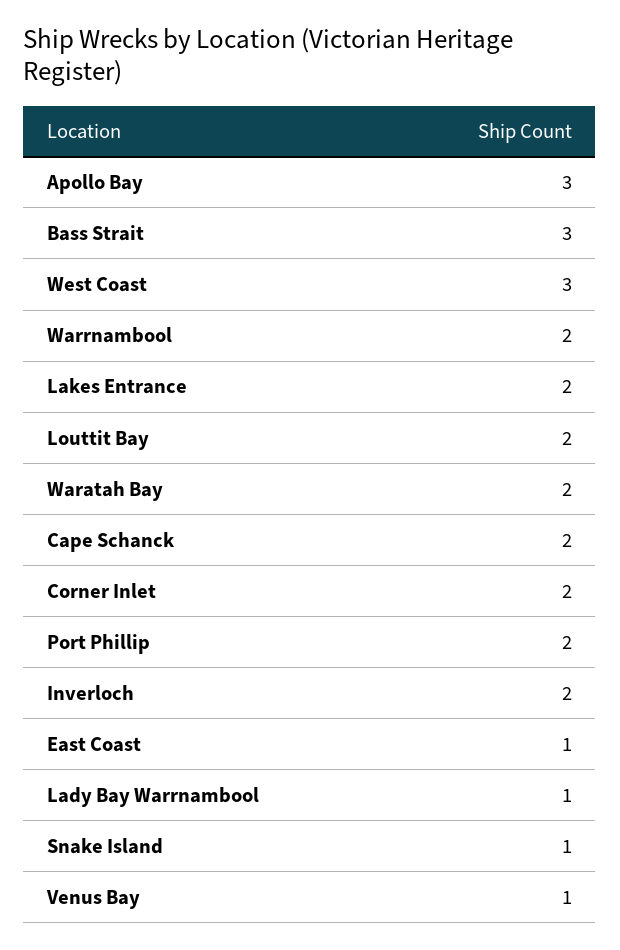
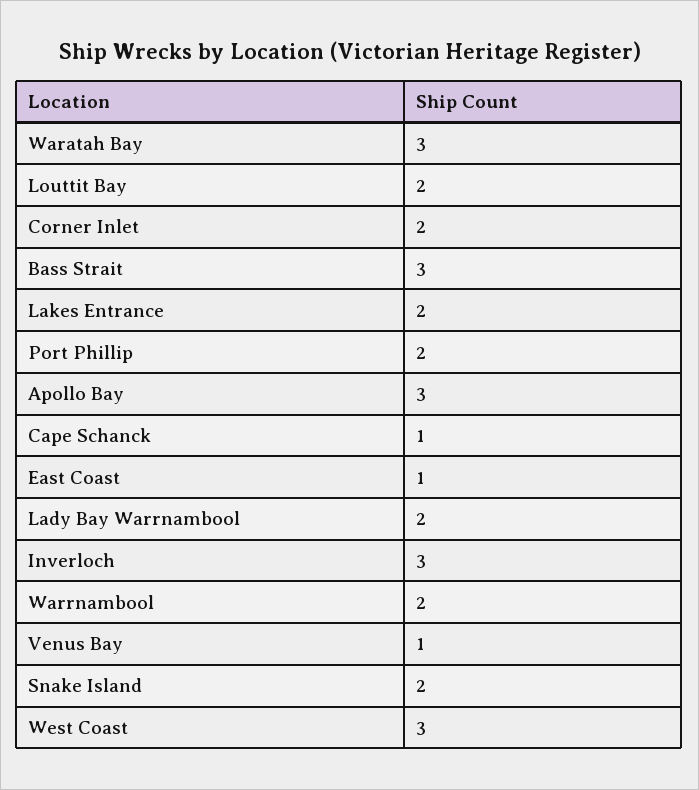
  {
    "Apollo Bay": 3,
    "Bass Strait": 3,
    "West Coast": 3,
    "Warrnambool": 2,
    "Lakes Entrance": 2,
    "Louttit Bay": 2,
-   "Waratah Bay": 2,
+   "Waratah Bay": 3,
-   "Cape Schanck": 2,
+   "Cape Schanck": 1,
    "Corner Inlet": 2,
    "Port Phillip": 2,
-   "Inverloch": 2,
+   "Inverloch": 3,
    "East Coast": 1,
-   "Lady Bay Warrnambool": 1,
+   "Lady Bay Warrnambool": 2,
-   "Snake Island": 1,
+   "Snake Island": 2,
    "Venus Bay": 1
  }

